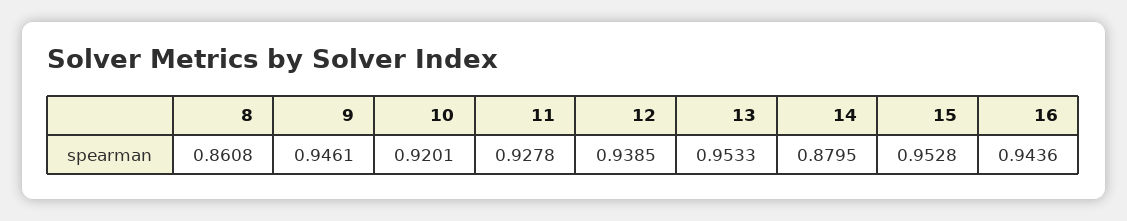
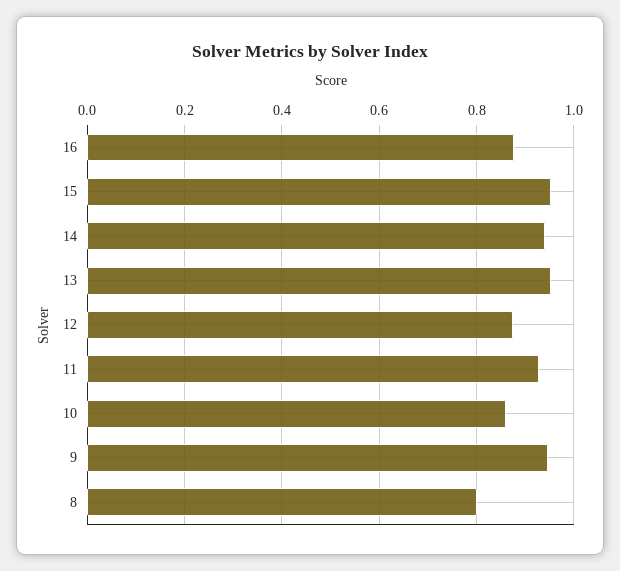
  {
-   "8": 0.8608,
+   "8": 0.8,
    "9": 0.9461,
-   "10": 0.9201,
+   "10": 0.86,
    "11": 0.9278,
-   "12": 0.9385,
+   "12": 0.88,
    "13": 0.9533,
-   "14": 0.8795,
+   "14": 0.94,
    "15": 0.9528,
-   "16": 0.9436
+   "16": 0.88
  }

